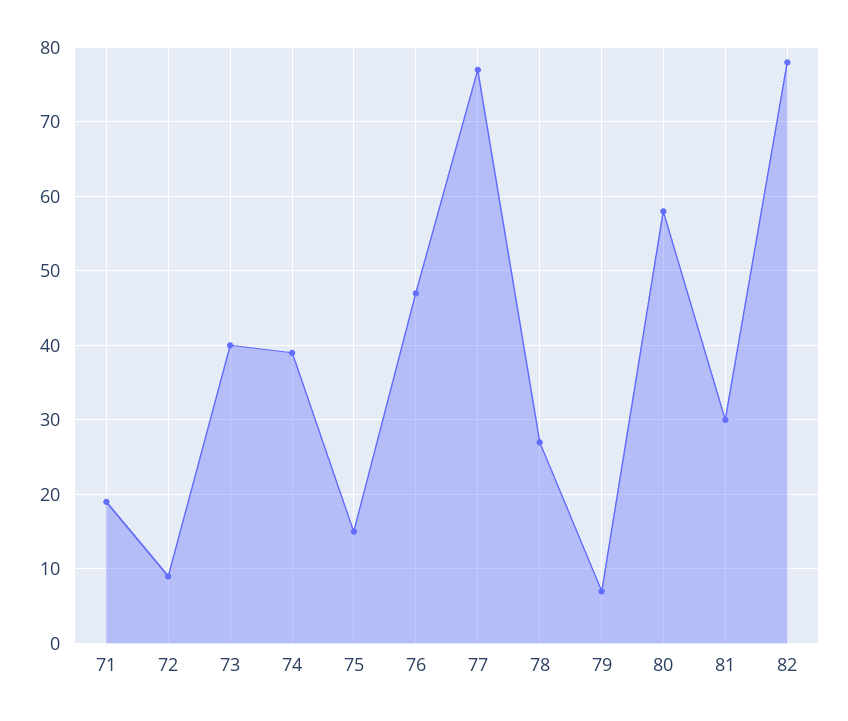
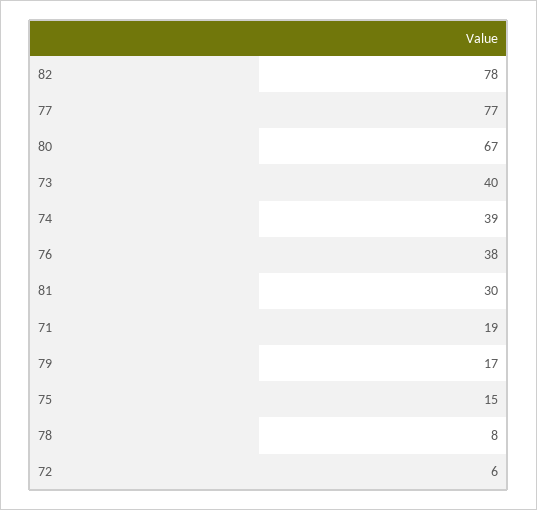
  {
    "71": 19,
-   "72": 9,
+   "72": 6,
    "73": 40,
    "74": 39,
    "75": 15,
-   "76": 47,
+   "76": 38,
    "77": 77,
-   "78": 27,
+   "78": 8,
-   "79": 7,
+   "79": 17,
-   "80": 58,
+   "80": 67,
    "81": 30,
    "82": 78
  }

